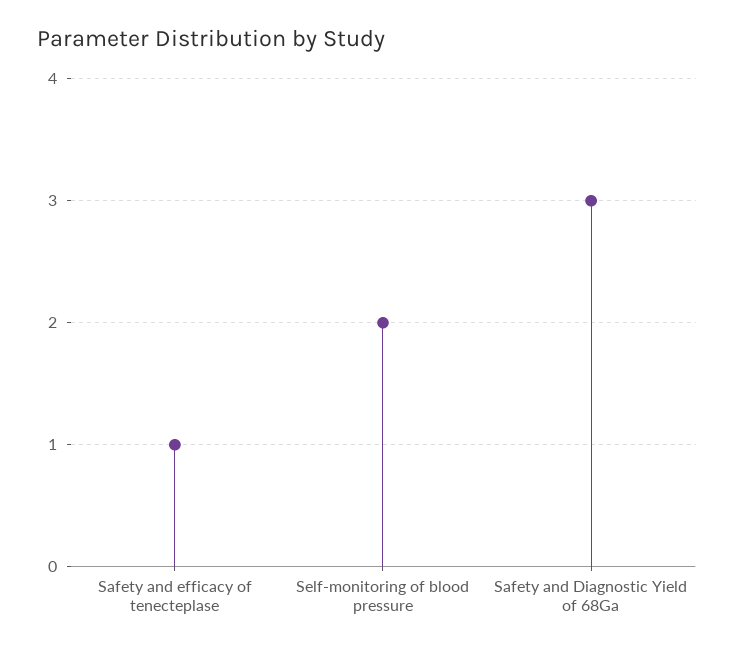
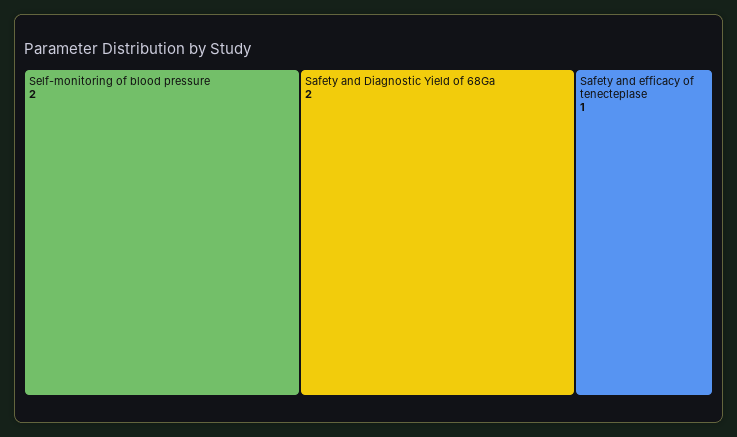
  {
    "Safety and efficacy of tenecteplase": 1,
    "Self-monitoring of blood pressure": 2,
-   "Safety and Diagnostic Yield of 68Ga": 3
+   "Safety and Diagnostic Yield of 68Ga": 2
  }

